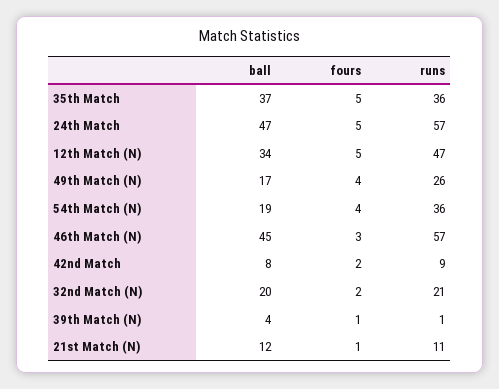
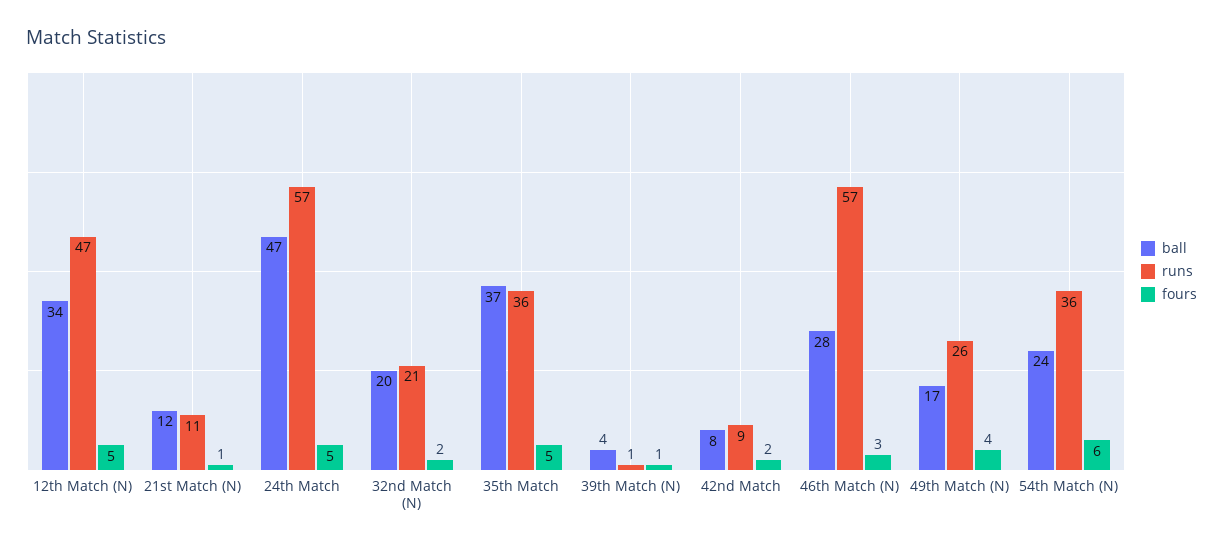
  {
    "ball": {
      "35th Match": 37,
      "24th Match": 47,
      "12th Match (N)": 34,
      "49th Match (N)": 17,
-     "54th Match (N)": 19,
+     "54th Match (N)": 24,
-     "46th Match (N)": 45,
+     "46th Match (N)": 28,
      "42nd Match": 8,
      "32nd Match (N)": 20,
      "39th Match (N)": 4,
      "21st Match (N)": 12
    },
    "fours": {
      "35th Match": 5,
      "24th Match": 5,
      "12th Match (N)": 5,
      "49th Match (N)": 4,
-     "54th Match (N)": 4,
+     "54th Match (N)": 6,
      "46th Match (N)": 3,
      "42nd Match": 2,
      "32nd Match (N)": 2,
      "39th Match (N)": 1,
      "21st Match (N)": 1
    },
    "runs": {
      "35th Match": 36,
      "24th Match": 57,
      "12th Match (N)": 47,
      "49th Match (N)": 26,
      "54th Match (N)": 36,
      "46th Match (N)": 57,
      "42nd Match": 9,
      "32nd Match (N)": 21,
      "39th Match (N)": 1,
      "21st Match (N)": 11
    }
  }

